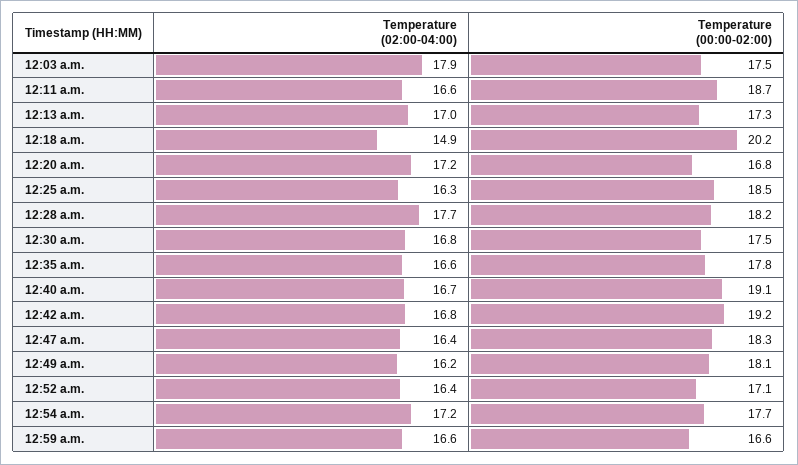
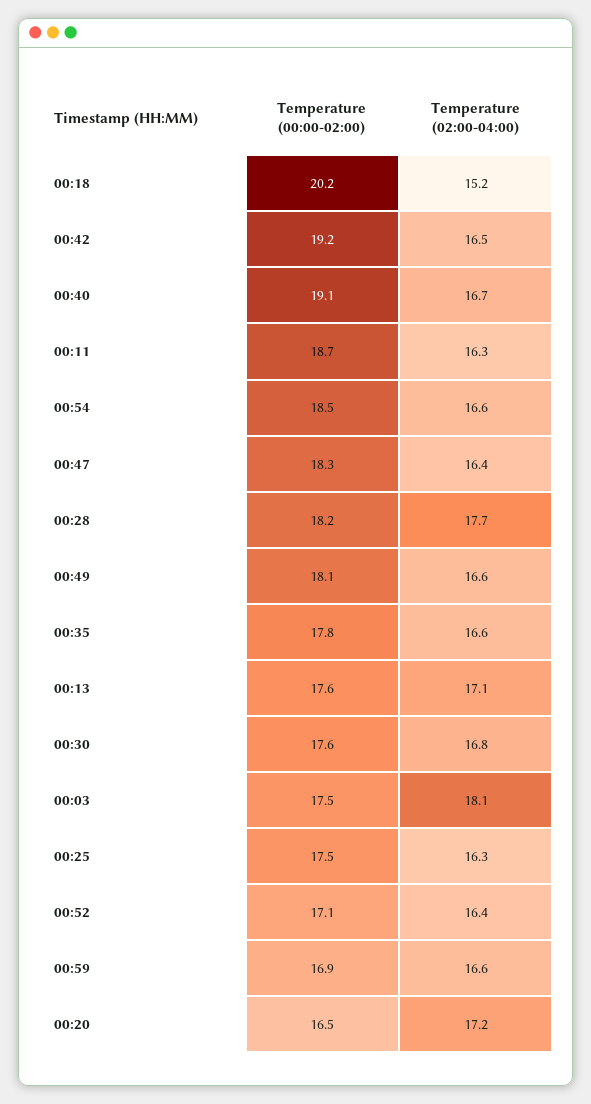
  {
    "Temperature (02:00-04:00)": {
-     "12:03 a.m.": 17.9,
+     "12:03 a.m.": 18.1,
-     "12:11 a.m.": 16.6,
+     "12:11 a.m.": 16.3,
-     "12:13 a.m.": 17,
+     "12:13 a.m.": 17.1,
-     "12:18 a.m.": 14.9,
+     "12:18 a.m.": 15.2,
      "12:20 a.m.": 17.2,
      "12:25 a.m.": 16.3,
      "12:28 a.m.": 17.7,
      "12:30 a.m.": 16.8,
      "12:35 a.m.": 16.6,
      "12:40 a.m.": 16.7,
-     "12:42 a.m.": 16.8,
+     "12:42 a.m.": 16.5,
      "12:47 a.m.": 16.4,
-     "12:49 a.m.": 16.2,
+     "12:49 a.m.": 16.6,
      "12:52 a.m.": 16.4,
-     "12:54 a.m.": 17.2,
+     "12:54 a.m.": 16.6,
      "12:59 a.m.": 16.6
    },
    "Temperature (00:00-02:00)": {
      "12:03 a.m.": 17.5,
      "12:11 a.m.": 18.7,
-     "12:13 a.m.": 17.3,
+     "12:13 a.m.": 17.6,
      "12:18 a.m.": 20.2,
-     "12:20 a.m.": 16.8,
+     "12:20 a.m.": 16.5,
-     "12:25 a.m.": 18.5,
+     "12:25 a.m.": 17.5,
      "12:28 a.m.": 18.2,
-     "12:30 a.m.": 17.5,
+     "12:30 a.m.": 17.6,
      "12:35 a.m.": 17.8,
      "12:40 a.m.": 19.1,
      "12:42 a.m.": 19.2,
      "12:47 a.m.": 18.3,
      "12:49 a.m.": 18.1,
      "12:52 a.m.": 17.1,
-     "12:54 a.m.": 17.7,
+     "12:54 a.m.": 18.5,
-     "12:59 a.m.": 16.6
+     "12:59 a.m.": 16.9
    }
  }

